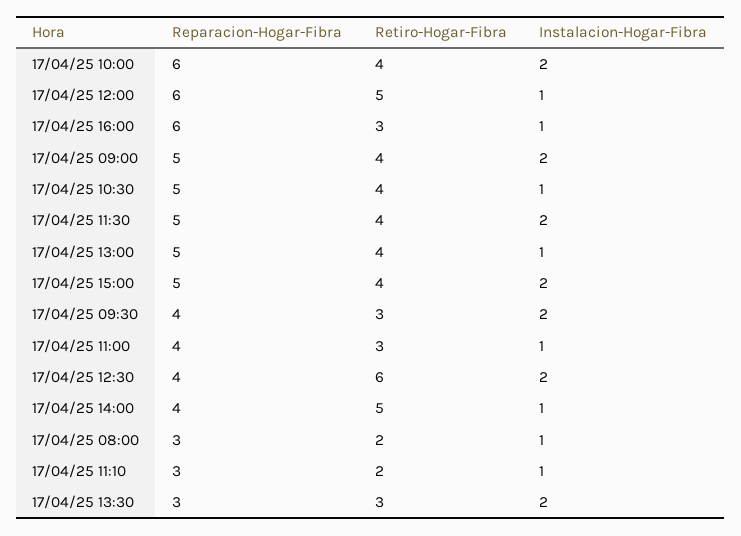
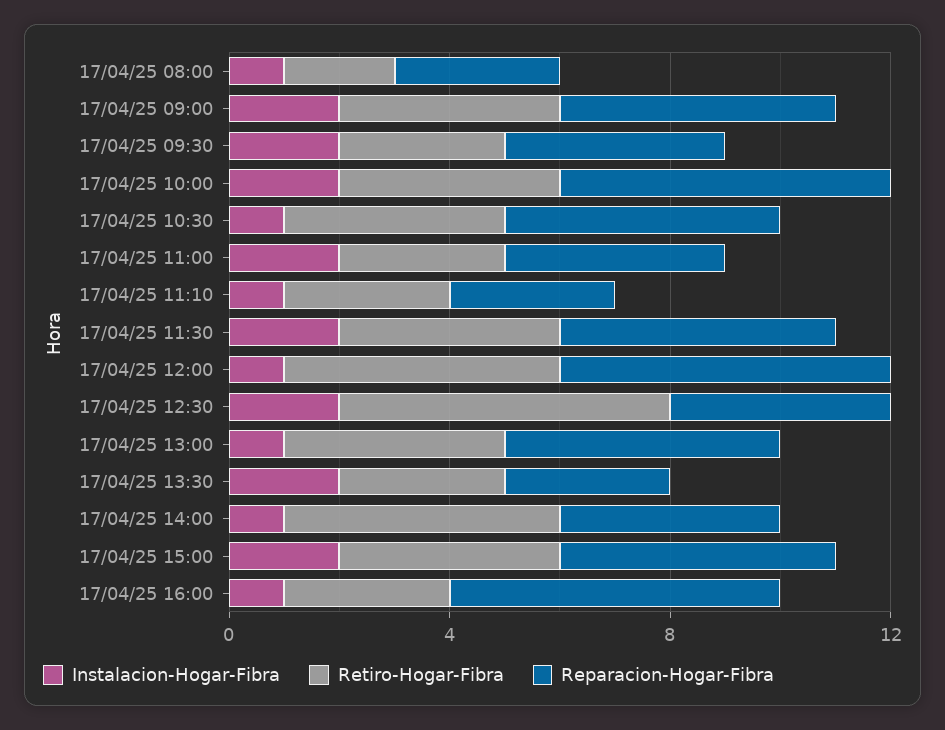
  {
    "Reparacion-Hogar-Fibra": {
      "17/04/25 10:00": 6,
      "17/04/25 12:00": 6,
      "17/04/25 16:00": 6,
      "17/04/25 09:00": 5,
      "17/04/25 10:30": 5,
      "17/04/25 11:30": 5,
      "17/04/25 13:00": 5,
      "17/04/25 15:00": 5,
      "17/04/25 09:30": 4,
      "17/04/25 11:00": 4,
      "17/04/25 12:30": 4,
      "17/04/25 14:00": 4,
      "17/04/25 08:00": 3,
      "17/04/25 11:10": 3,
      "17/04/25 13:30": 3
    },
    "Retiro-Hogar-Fibra": {
      "17/04/25 10:00": 4,
      "17/04/25 12:00": 5,
      "17/04/25 16:00": 3,
      "17/04/25 09:00": 4,
      "17/04/25 10:30": 4,
      "17/04/25 11:30": 4,
      "17/04/25 13:00": 4,
      "17/04/25 15:00": 4,
      "17/04/25 09:30": 3,
      "17/04/25 11:00": 3,
      "17/04/25 12:30": 6,
      "17/04/25 14:00": 5,
      "17/04/25 08:00": 2,
-     "17/04/25 11:10": 2,
+     "17/04/25 11:10": 3,
      "17/04/25 13:30": 3
    },
    "Instalacion-Hogar-Fibra": {
      "17/04/25 10:00": 2,
      "17/04/25 12:00": 1,
      "17/04/25 16:00": 1,
      "17/04/25 09:00": 2,
      "17/04/25 10:30": 1,
      "17/04/25 11:30": 2,
      "17/04/25 13:00": 1,
      "17/04/25 15:00": 2,
      "17/04/25 09:30": 2,
-     "17/04/25 11:00": 1,
+     "17/04/25 11:00": 2,
      "17/04/25 12:30": 2,
      "17/04/25 14:00": 1,
      "17/04/25 08:00": 1,
      "17/04/25 11:10": 1,
      "17/04/25 13:30": 2
    }
  }

